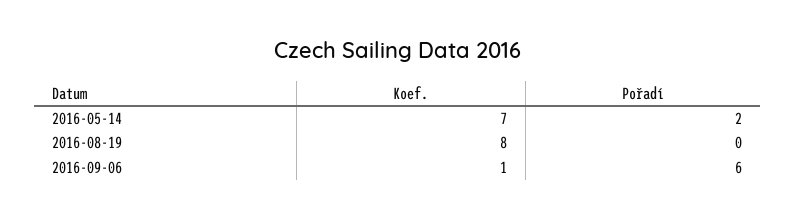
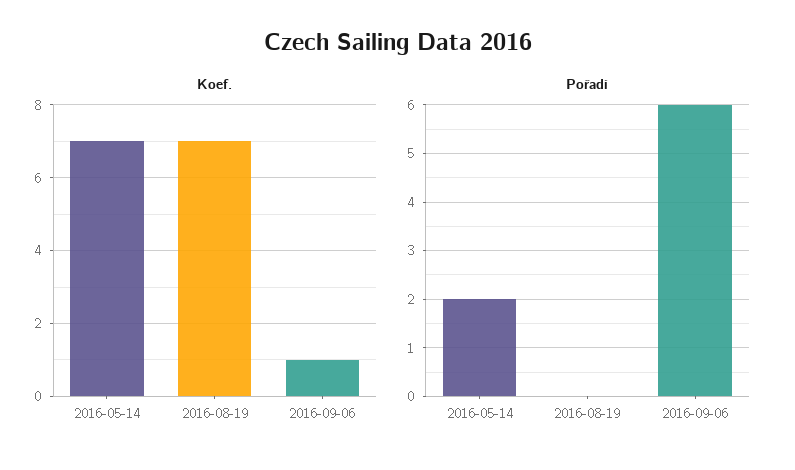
  {
    "Koef.": {
      "2016-05-14": 7,
-     "2016-08-19": 8,
+     "2016-08-19": 7,
      "2016-09-06": 1
    },
    "Pořadí": {
      "2016-05-14": 2,
      "2016-08-19": 0,
      "2016-09-06": 6
    }
  }

